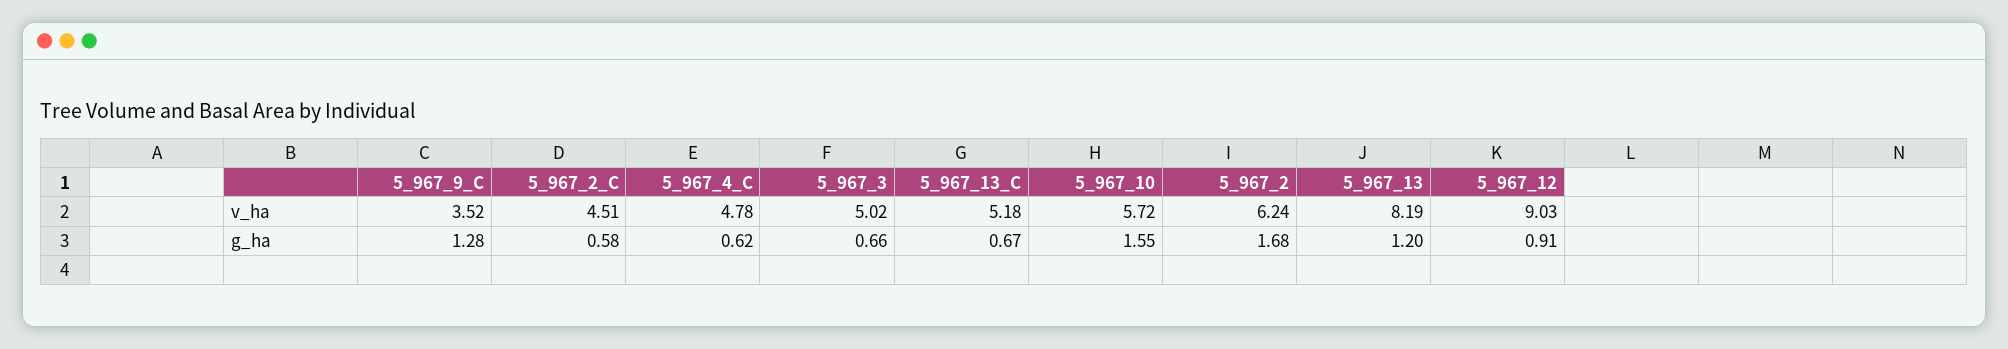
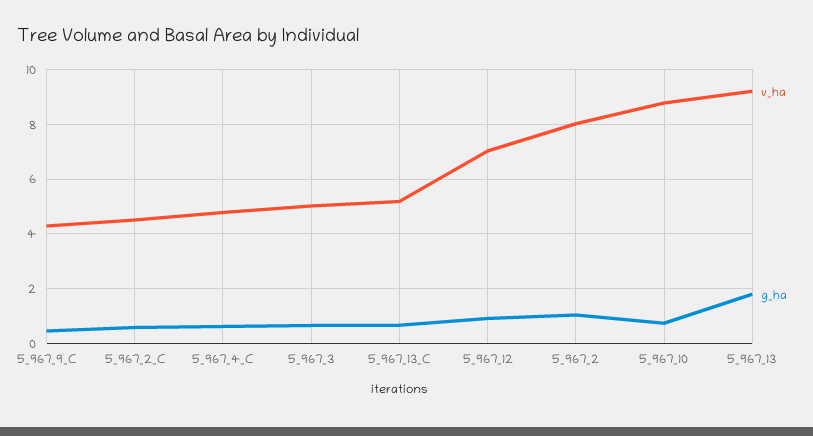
  {
    "v_ha": {
-     "5_967_9_C": 3.52,
+     "5_967_9_C": 4.25,
      "5_967_2_C": 4.51,
      "5_967_4_C": 4.78,
      "5_967_3": 5.02,
      "5_967_13_C": 5.18,
-     "5_967_10": 5.72,
+     "5_967_10": 8.75,
-     "5_967_2": 6.24,
+     "5_967_2": 8,
-     "5_967_13": 8.19,
+     "5_967_13": 9.25,
-     "5_967_12": 9.03
+     "5_967_12": 7
    },
    "g_ha": {
-     "5_967_9_C": 1.28,
+     "5_967_9_C": 0.5,
      "5_967_2_C": 0.58,
      "5_967_4_C": 0.62,
      "5_967_3": 0.66,
      "5_967_13_C": 0.67,
-     "5_967_10": 1.55,
+     "5_967_10": 0.75,
-     "5_967_2": 1.68,
+     "5_967_2": 1,
-     "5_967_13": 1.2,
+     "5_967_13": 1.75,
      "5_967_12": 0.91
    }
  }

